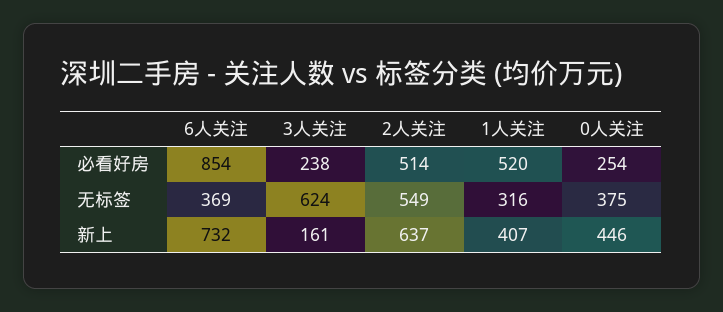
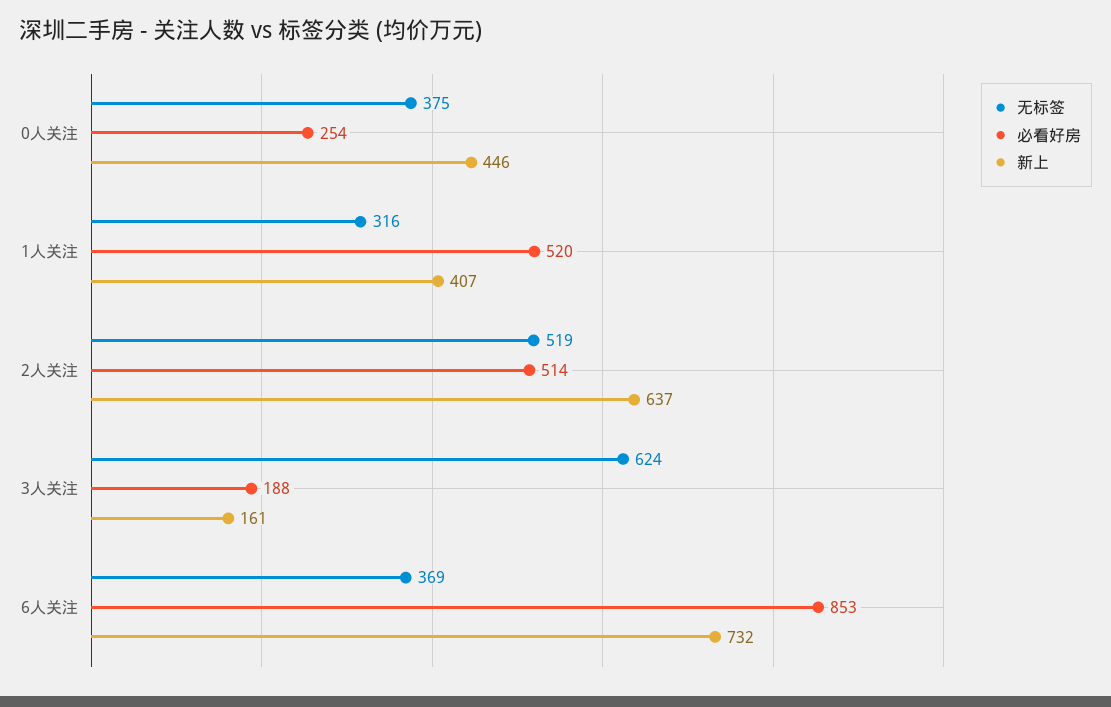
  {
    "必看好房": {
-     "6人关注": 854,
+     "6人关注": 853,
-     "3人关注": 238,
+     "3人关注": 188,
      "2人关注": 514,
      "1人关注": 520,
      "0人关注": 254
    },
    "无标签": {
      "6人关注": 369,
      "3人关注": 624,
-     "2人关注": 549,
+     "2人关注": 519,
      "1人关注": 316,
      "0人关注": 375
    },
    "新上": {
      "6人关注": 732,
      "3人关注": 161,
      "2人关注": 637,
      "1人关注": 407,
      "0人关注": 446
    }
  }

